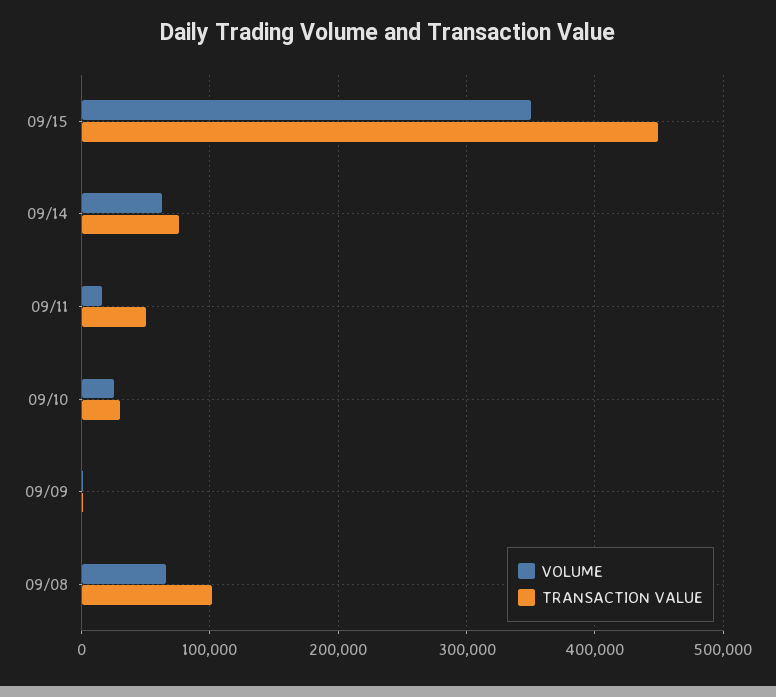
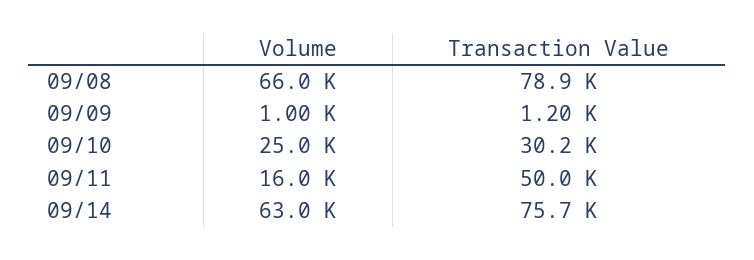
  {
    "VOLUME": {
-     "09/15": 350000,
      "09/14": 63000,
      "09/11": 16000,
      "09/10": 25000,
      "09/09": 1000,
      "09/08": 66000
    },
    "TRANSACTION VALUE": {
-     "09/15": 450000,
      "09/14": 75700,
      "09/11": 50000,
      "09/10": 30200,
      "09/09": 1200,
-     "09/08": 100000
+     "09/08": 78900
    }
  }

